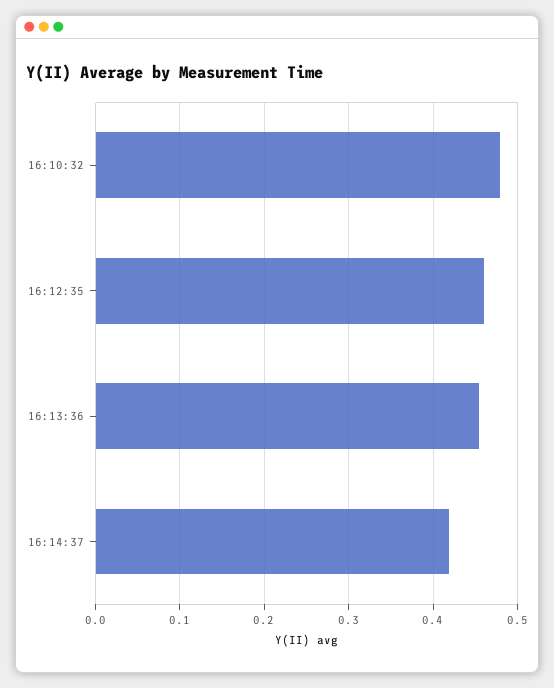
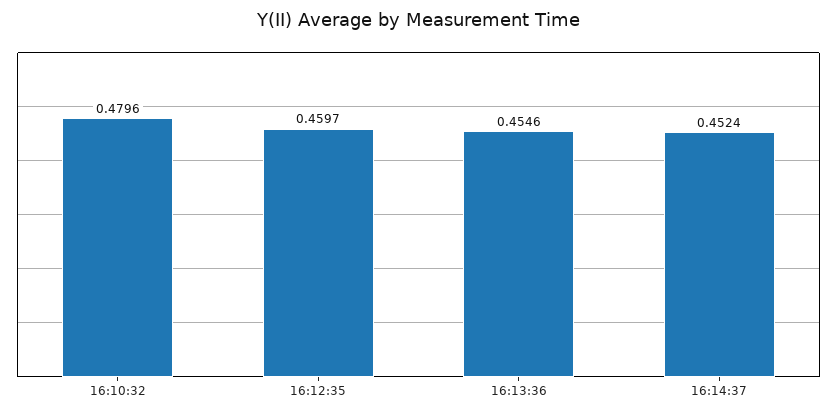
  {
    "16:10:32": 0.4796,
    "16:12:35": 0.4597,
    "16:13:36": 0.4546,
-   "16:14:37": 0.42
+   "16:14:37": 0.4524
  }

